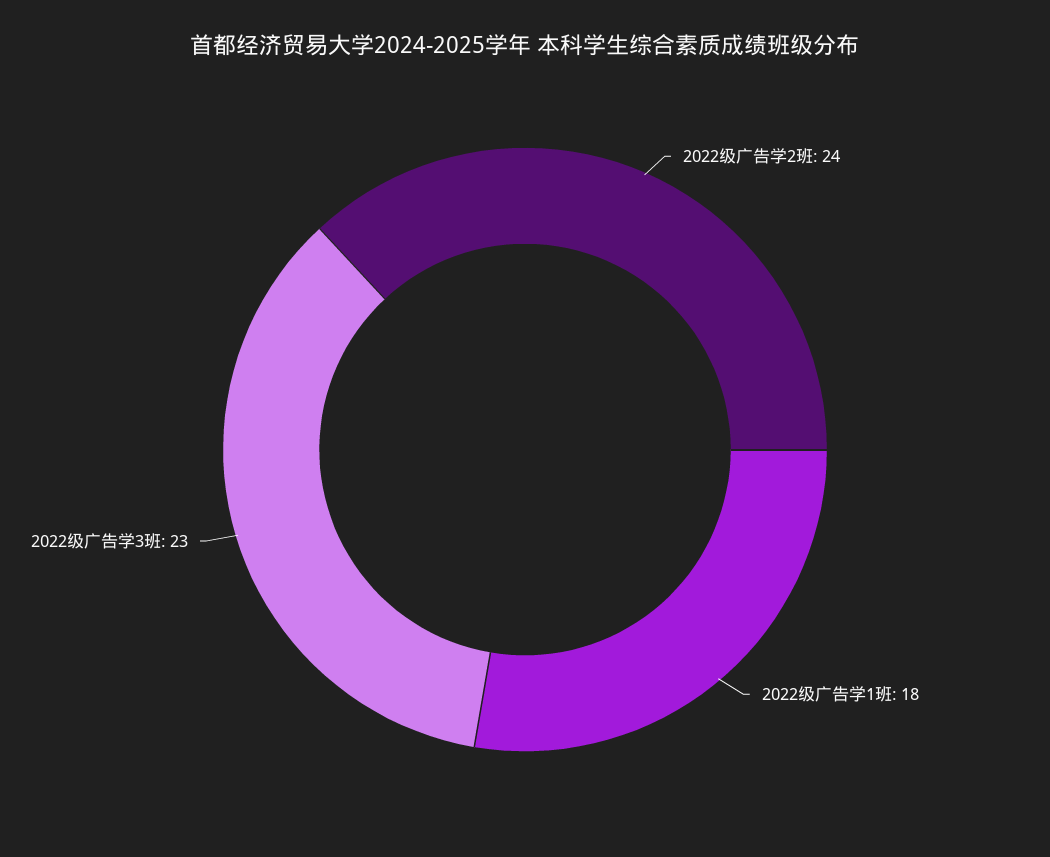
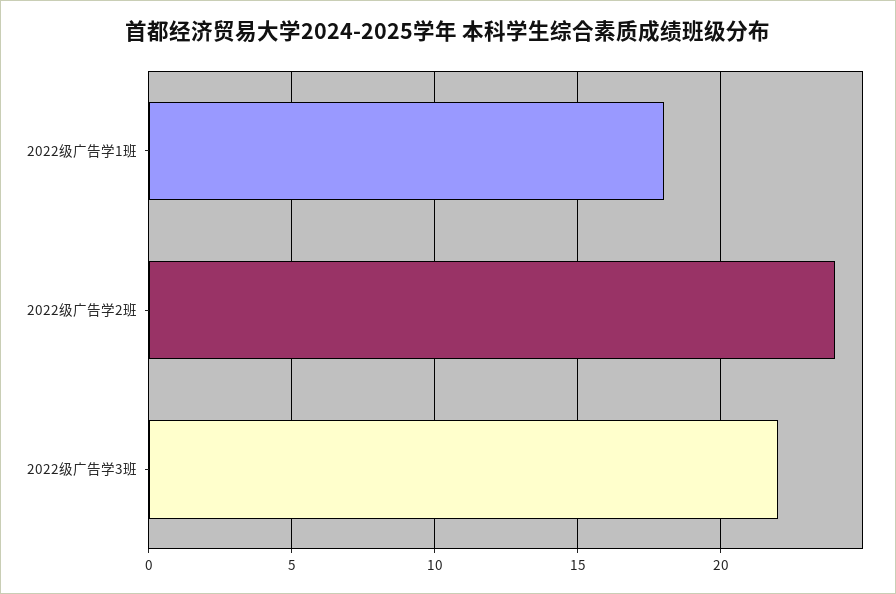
  {
    "2022级广告学2班": 24,
    "2022级广告学1班": 18,
-   "2022级广告学3班": 23
+   "2022级广告学3班": 22
  }

